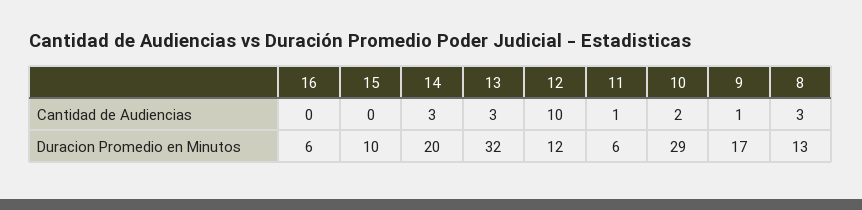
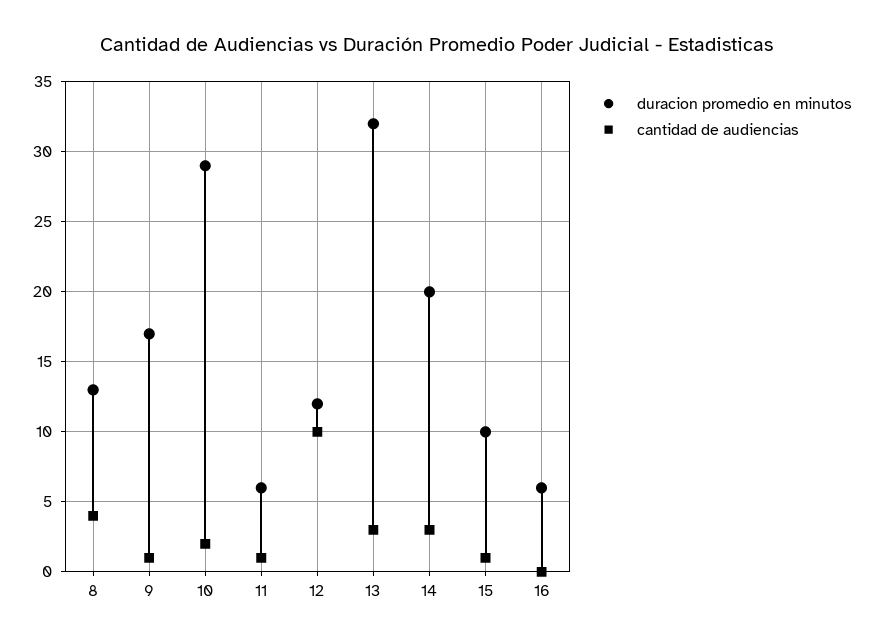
  {
    "Cantidad de Audiencias": {
      "16": 0,
-     "15": 0,
+     "15": 1,
      "14": 3,
      "13": 3,
      "12": 10,
      "11": 1,
      "10": 2,
      "9": 1,
-     "8": 3
+     "8": 4
    },
    "Duracion Promedio en Minutos": {
      "16": 6,
      "15": 10,
      "14": 20,
      "13": 32,
      "12": 12,
      "11": 6,
      "10": 29,
      "9": 17,
      "8": 13
    }
  }

